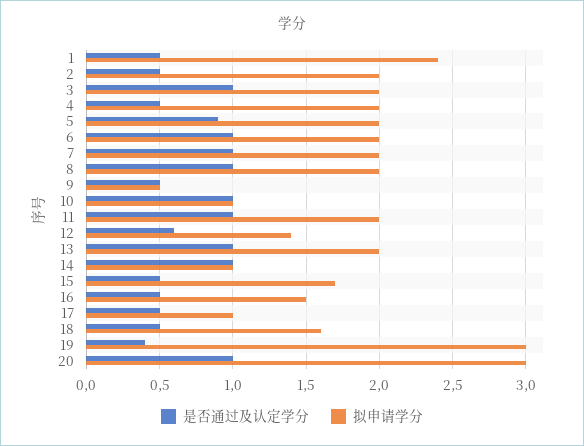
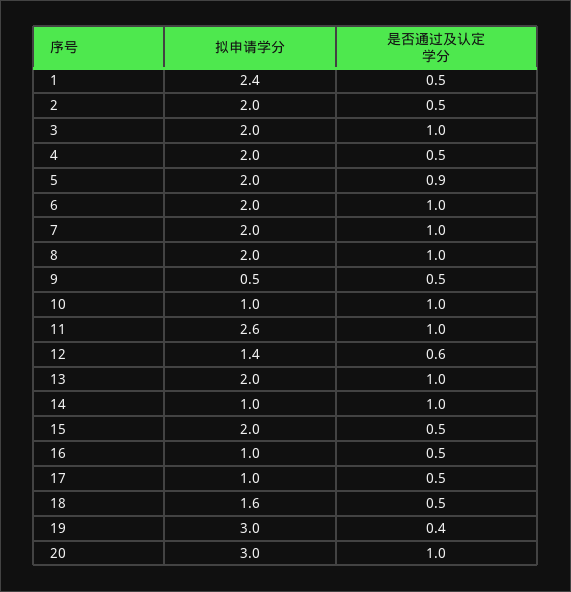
  {
    "是否通过及认定学分": {
      "1": 0.5,
      "2": 0.5,
      "3": 1,
      "4": 0.5,
      "5": 0.9,
      "6": 1,
      "7": 1,
      "8": 1,
      "9": 0.5,
      "10": 1,
      "11": 1,
      "12": 0.6,
      "13": 1,
      "14": 1,
      "15": 0.5,
      "16": 0.5,
      "17": 0.5,
      "18": 0.5,
      "19": 0.4,
      "20": 1
    },
    "拟申请学分": {
      "1": 2.4,
      "2": 2,
      "3": 2,
      "4": 2,
      "5": 2,
      "6": 2,
      "7": 2,
      "8": 2,
      "9": 0.5,
      "10": 1,
-     "11": 2,
+     "11": 2.6,
      "12": 1.4,
      "13": 2,
      "14": 1,
-     "15": 1.7,
+     "15": 2,
-     "16": 1.5,
+     "16": 1,
      "17": 1,
      "18": 1.6,
      "19": 3,
      "20": 3
    }
  }

